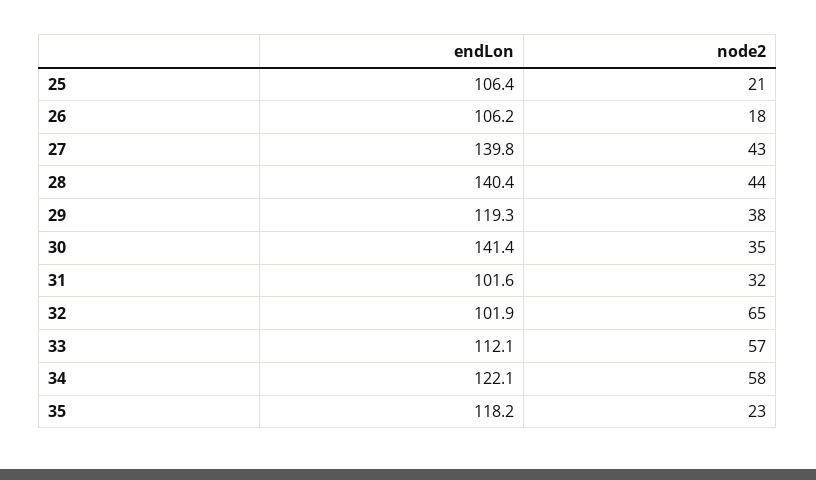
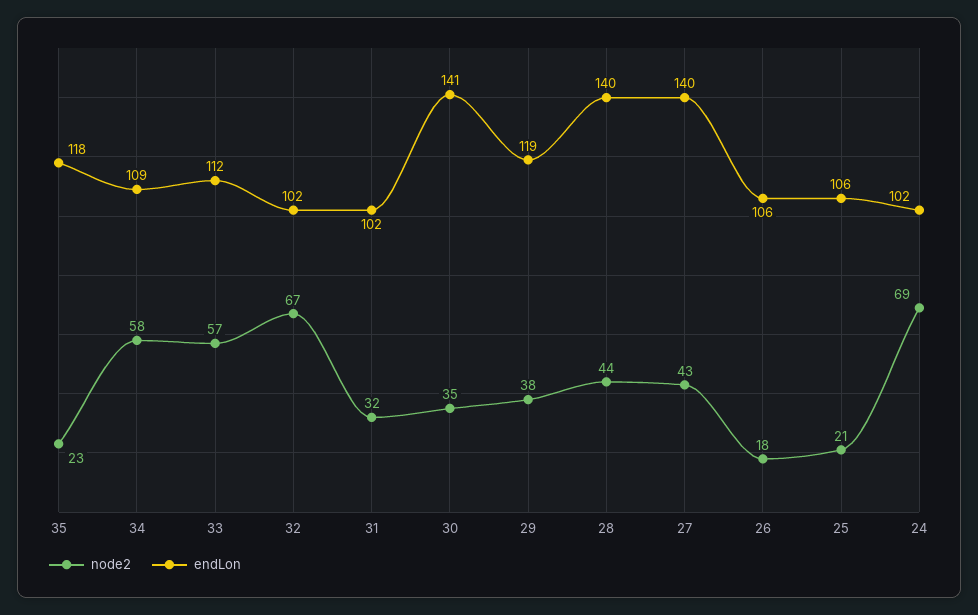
  {
    "endLon": {
      "25": 106.4,
      "26": 106.2,
      "27": 139.8,
      "28": 140.4,
      "29": 119.3,
      "30": 141.4,
      "31": 101.6,
      "32": 101.9,
      "33": 112.1,
-     "34": 122.1,
+     "34": 109,
-     "35": 118.2
+     "35": 118.2,
+     "24": 102
    },
    "node2": {
      "25": 21,
      "26": 18,
      "27": 43,
      "28": 44,
      "29": 38,
      "30": 35,
      "31": 32,
-     "32": 65,
+     "32": 67,
      "33": 57,
      "34": 58,
-     "35": 23
+     "35": 23,
+     "24": 69
    }
  }

